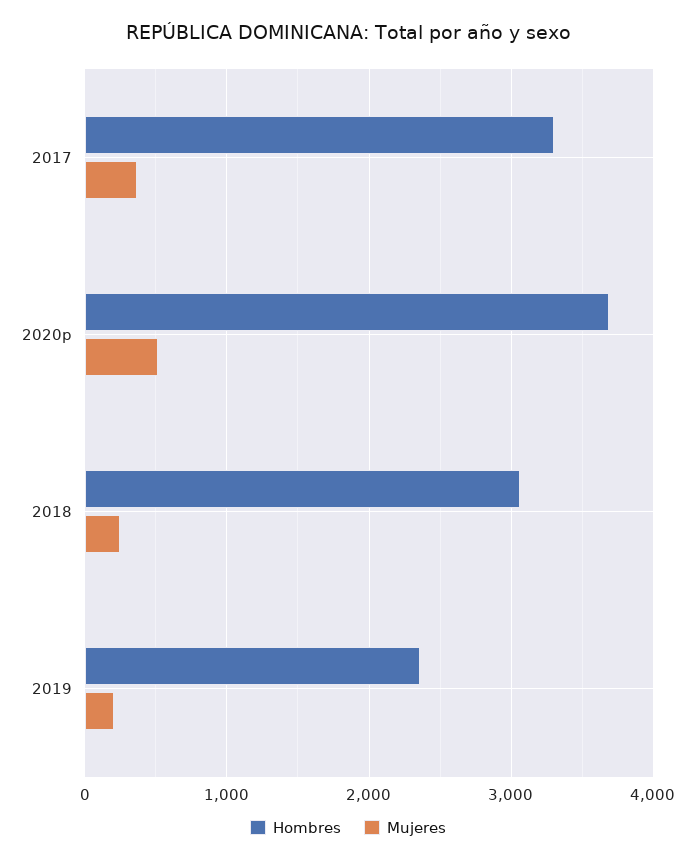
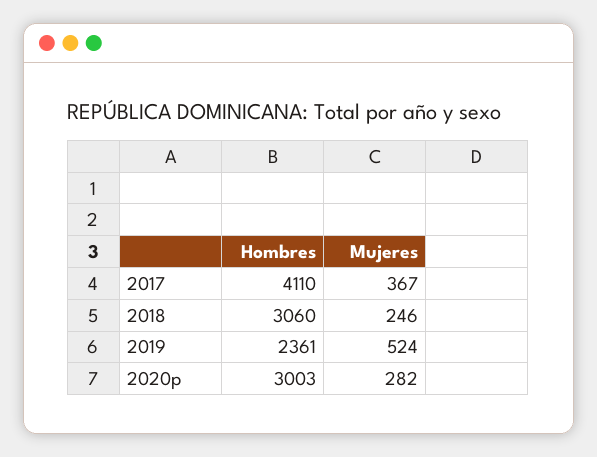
  {
    "Hombres": {
-     "2017": 3300,
+     "2017": 4110,
-     "2020p": 3700,
+     "2020p": 3003,
      "2018": 3060,
      "2019": 2361
    },
    "Mujeres": {
      "2017": 367,
-     "2020p": 500,
+     "2020p": 282,
      "2018": 246,
-     "2019": 200
+     "2019": 524
    }
  }

